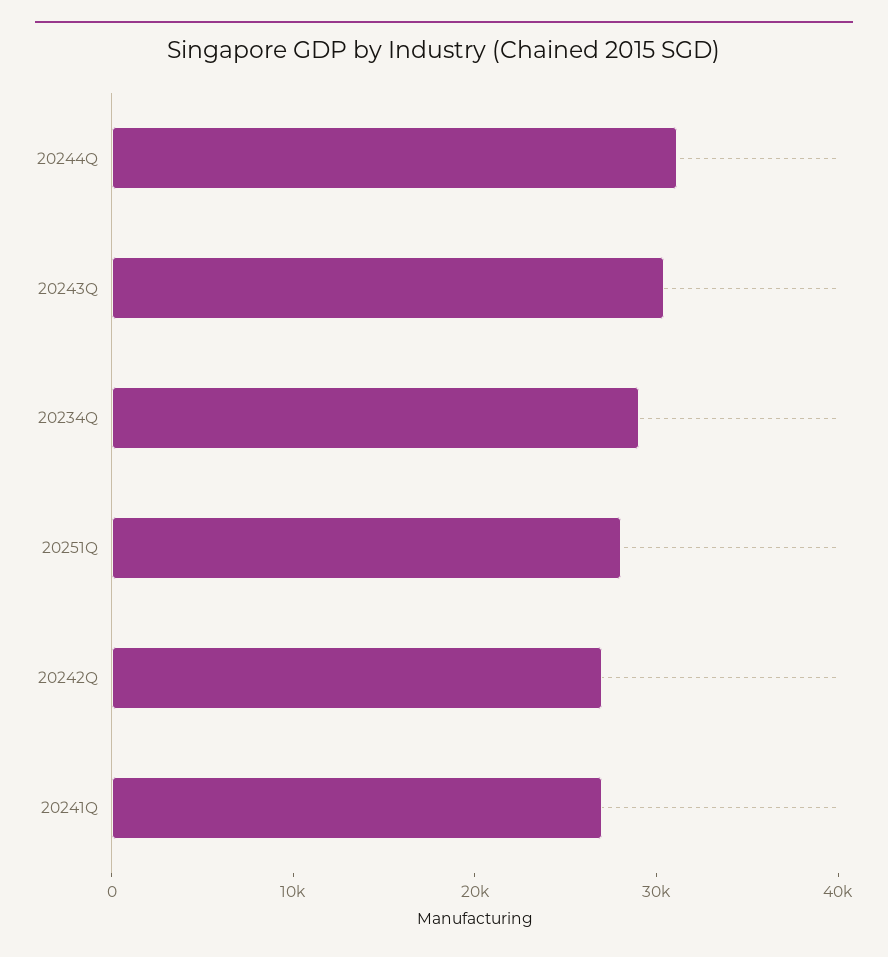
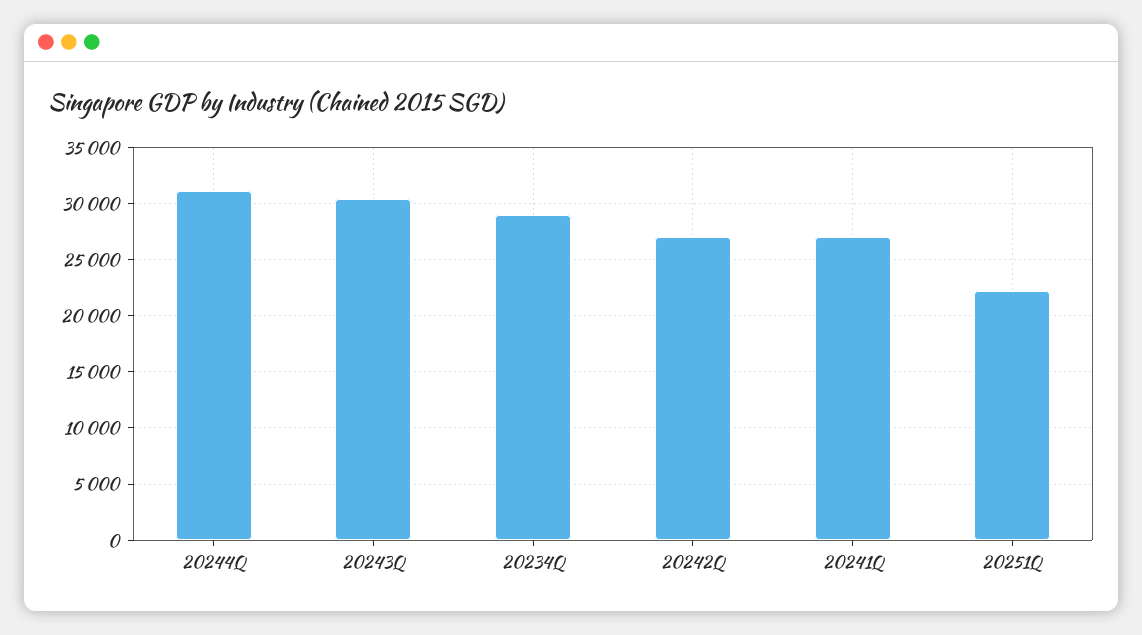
  {
    "20244Q": 31000,
    "20243Q": 30000,
    "20234Q": 29000,
-   "20251Q": 28000,
+   "20251Q": 22000,
    "20242Q": 27000,
    "20241Q": 27000
  }

